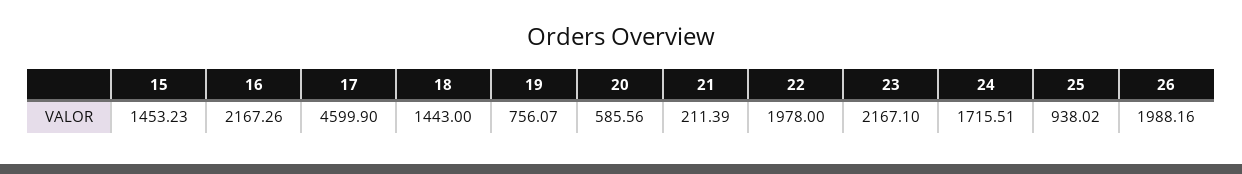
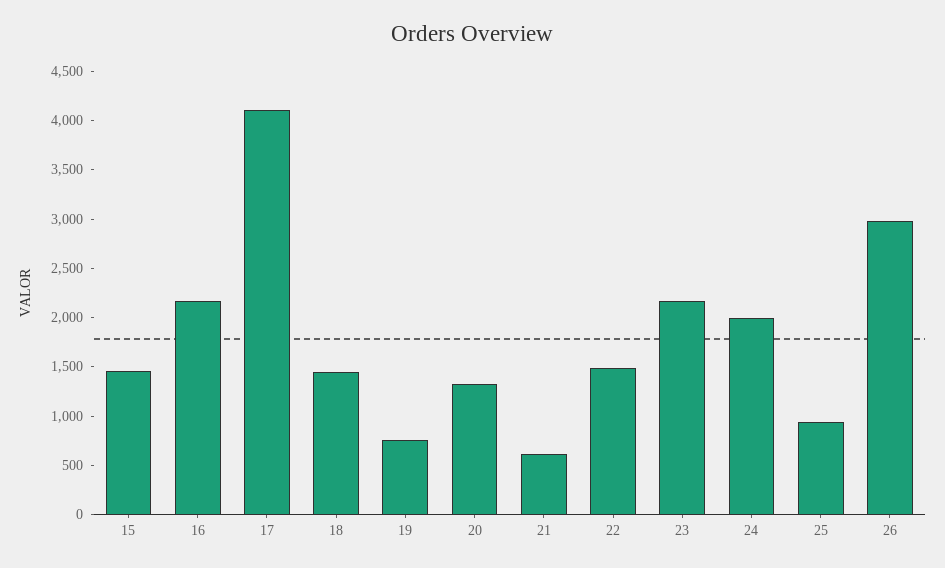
  {
    "15": 1453.23,
    "16": 2167.26,
-   "17": 4599.9,
+   "17": 4100,
    "18": 1443,
    "19": 756.07,
-   "20": 585.56,
+   "20": 1300,
-   "21": 211.39,
+   "21": 600,
-   "22": 1978,
+   "22": 1500,
    "23": 2167.1,
-   "24": 1715.51,
+   "24": 2000,
    "25": 938.02,
-   "26": 1988.16
+   "26": 3000
  }

